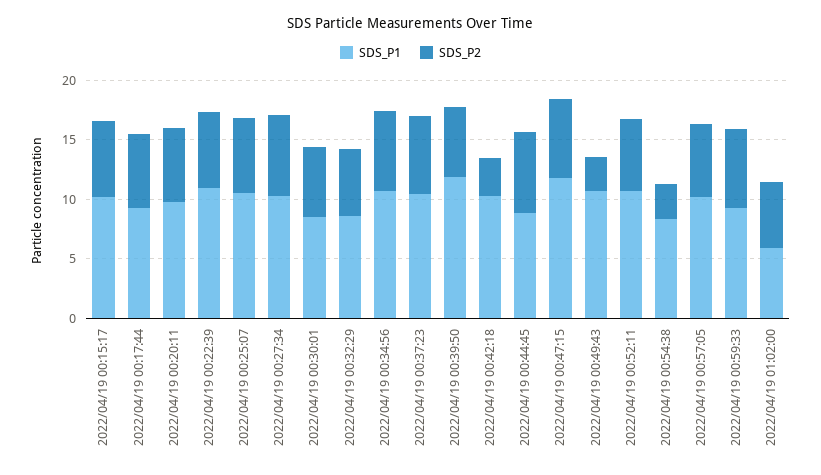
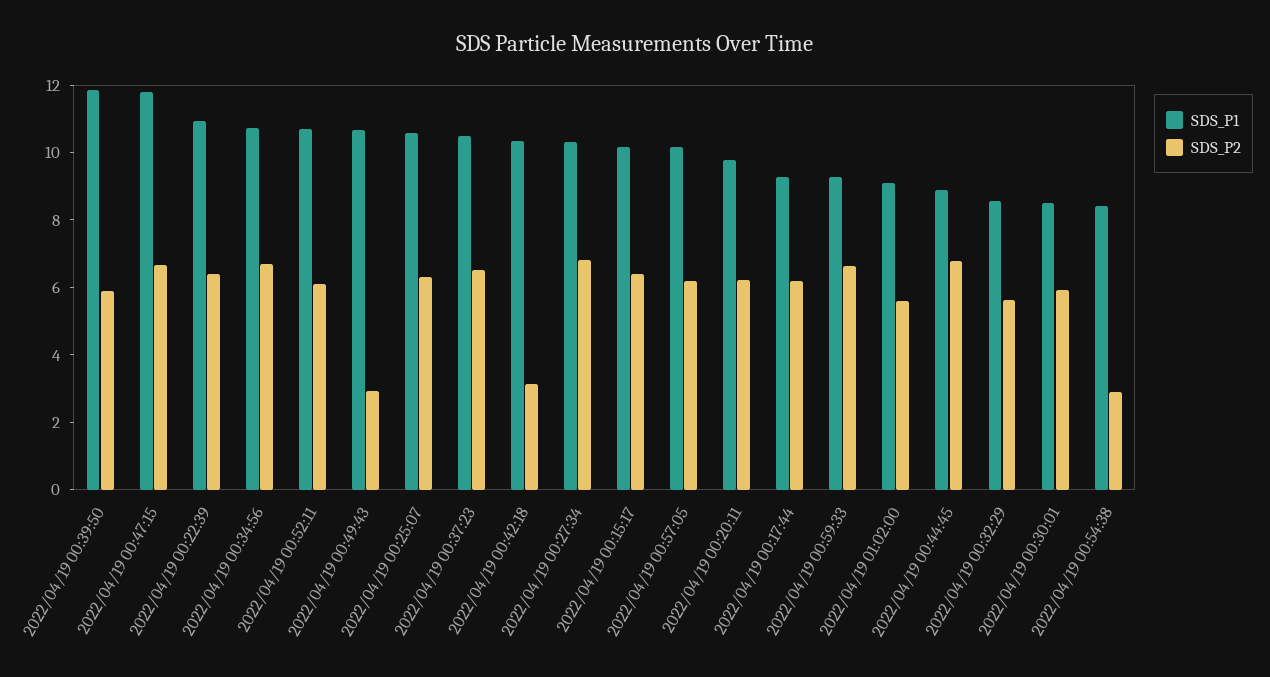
  {
    "SDS_P1": {
      "2022/04/19 00:15:17": 10,
      "2022/04/19 00:17:44": 9.5,
      "2022/04/19 00:20:11": 10,
      "2022/04/19 00:22:39": 11,
      "2022/04/19 00:25:07": 10.5,
      "2022/04/19 00:27:34": 10.5,
      "2022/04/19 00:30:01": 8.5,
      "2022/04/19 00:32:29": 8.5,
      "2022/04/19 00:34:56": 10.5,
      "2022/04/19 00:37:23": 10.5,
      "2022/04/19 00:39:50": 12,
      "2022/04/19 00:42:18": 10.5,
      "2022/04/19 00:44:45": 9,
      "2022/04/19 00:47:15": 12,
      "2022/04/19 00:49:43": 10.5,
      "2022/04/19 00:52:11": 10.5,
      "2022/04/19 00:54:38": 8.5,
      "2022/04/19 00:57:05": 10,
      "2022/04/19 00:59:33": 9.5,
-     "2022/04/19 01:02:00": 6
+     "2022/04/19 01:02:00": 9
    },
    "SDS_P2": {
      "2022/04/19 00:15:17": 6.5,
      "2022/04/19 00:17:44": 6,
      "2022/04/19 00:20:11": 6,
      "2022/04/19 00:22:39": 6.5,
      "2022/04/19 00:25:07": 6.5,
      "2022/04/19 00:27:34": 7,
      "2022/04/19 00:30:01": 6,
      "2022/04/19 00:32:29": 5.5,
      "2022/04/19 00:34:56": 6.5,
      "2022/04/19 00:37:23": 6.5,
      "2022/04/19 00:39:50": 6,
      "2022/04/19 00:42:18": 3,
      "2022/04/19 00:44:45": 7,
      "2022/04/19 00:47:15": 6.5,
      "2022/04/19 00:49:43": 3,
      "2022/04/19 00:52:11": 6,
      "2022/04/19 00:54:38": 3,
      "2022/04/19 00:57:05": 6,
      "2022/04/19 00:59:33": 6.5,
      "2022/04/19 01:02:00": 5.5
    }
  }

